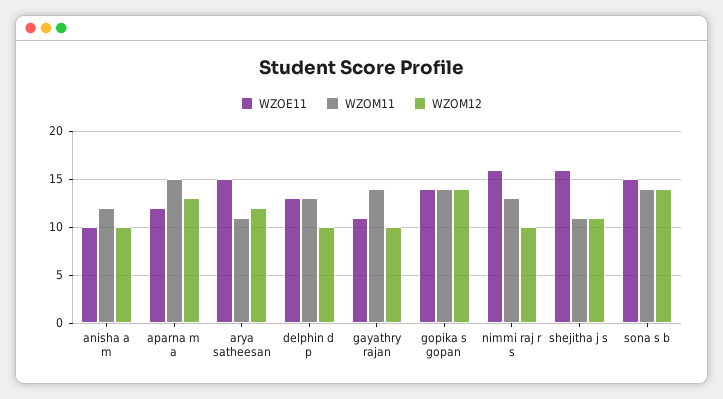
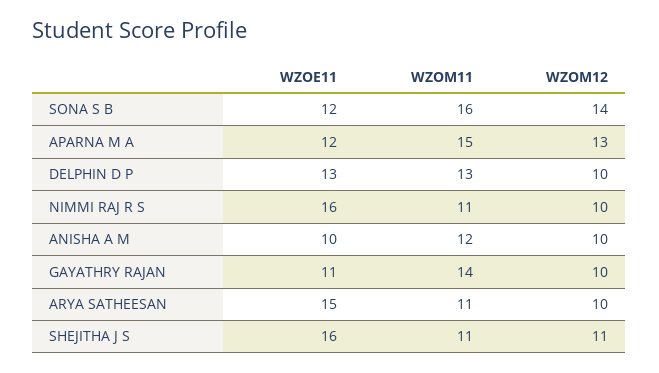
  {
    "WZOE11": {
      "anisha a m": 10,
      "aparna m a": 12,
      "arya satheesan": 15,
      "delphin d p": 13,
      "gayathry rajan": 11,
-     "gopika s gopan": 14,
      "nimmi raj r s": 16,
      "shejitha j s": 16,
-     "sona s b": 15
+     "sona s b": 12
    },
    "WZOM11": {
      "anisha a m": 12,
      "aparna m a": 15,
      "arya satheesan": 11,
      "delphin d p": 13,
      "gayathry rajan": 14,
-     "gopika s gopan": 14,
-     "nimmi raj r s": 13,
+     "nimmi raj r s": 11,
      "shejitha j s": 11,
-     "sona s b": 14
+     "sona s b": 16
    },
    "WZOM12": {
      "anisha a m": 10,
      "aparna m a": 13,
-     "arya satheesan": 12,
+     "arya satheesan": 10,
      "delphin d p": 10,
      "gayathry rajan": 10,
-     "gopika s gopan": 14,
      "nimmi raj r s": 10,
      "shejitha j s": 11,
      "sona s b": 14
    }
  }

